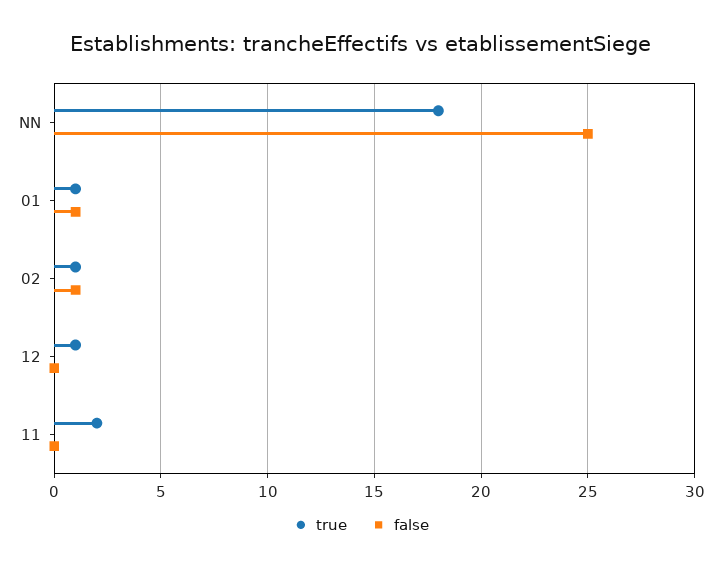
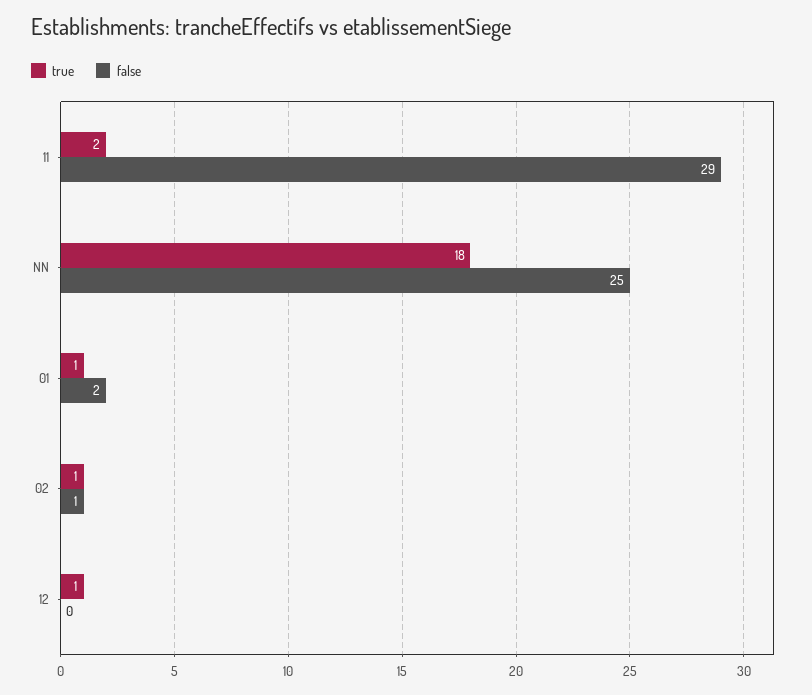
  {
    "true": {
      "NN": 18,
      "01": 1,
      "02": 1,
      "12": 1,
      "11": 2
    },
    "false": {
      "NN": 25,
-     "01": 1,
+     "01": 2,
      "02": 1,
      "12": 0,
-     "11": 0
+     "11": 29
    }
  }

